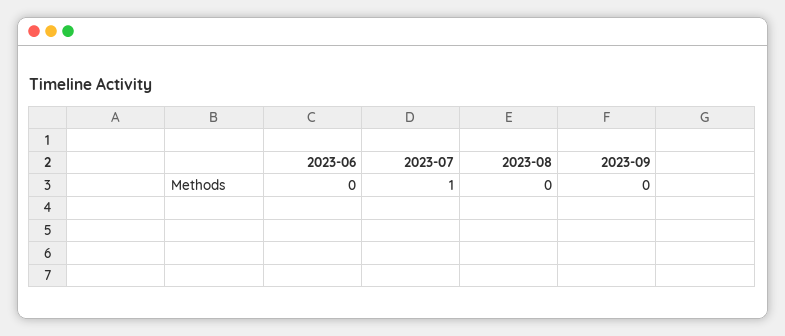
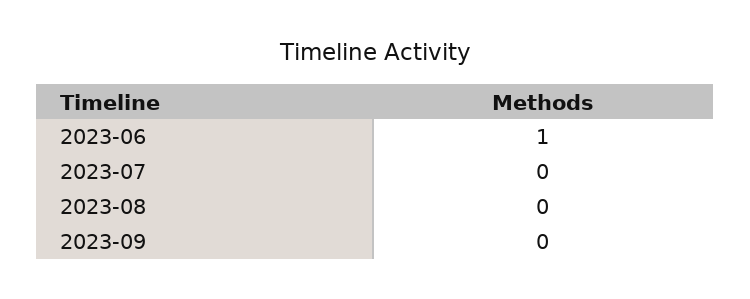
  {
-   "2023-06": 0,
+   "2023-06": 1,
-   "2023-07": 1,
+   "2023-07": 0,
    "2023-08": 0,
    "2023-09": 0
  }

